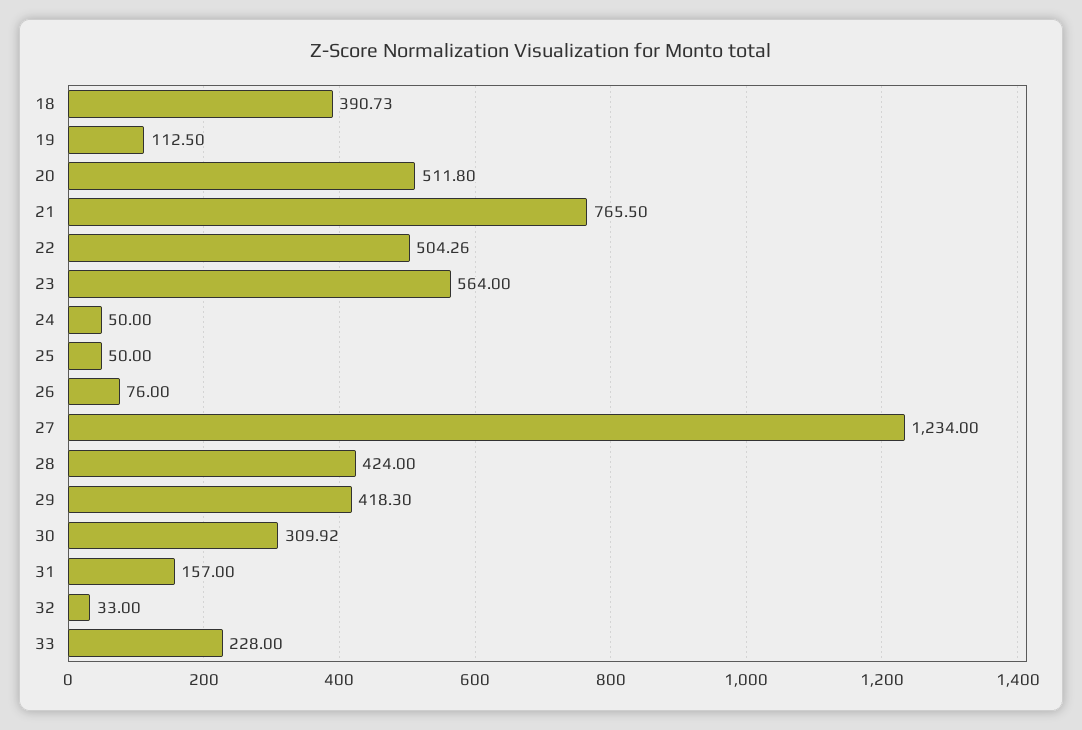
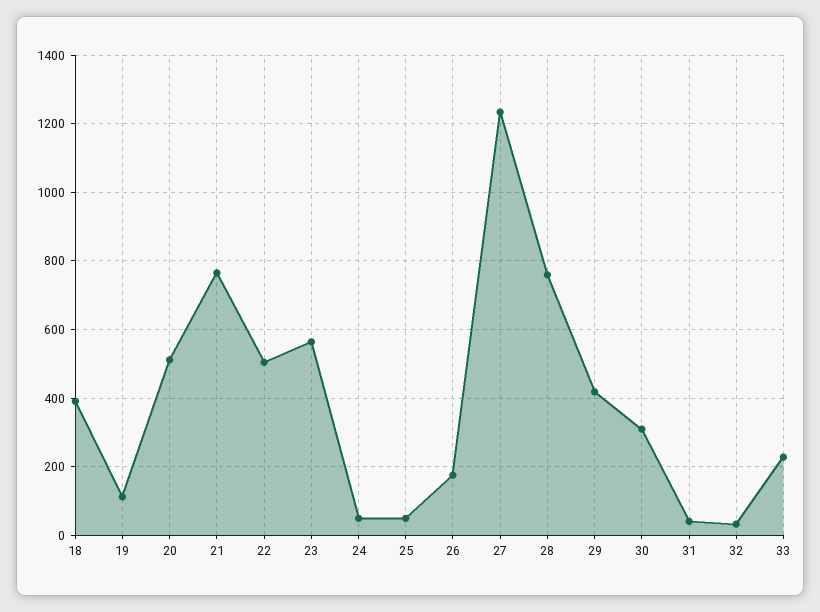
  {
    "18": 390.73,
    "19": 112.5,
    "20": 511.8,
    "21": 765.5,
    "22": 504.26,
    "23": 564,
    "24": 50,
    "25": 50,
-   "26": 76,
+   "26": 180,
    "27": 1234,
-   "28": 424,
+   "28": 760,
    "29": 418.3,
    "30": 309.92,
-   "31": 157,
+   "31": 40,
    "32": 33,
    "33": 228
  }

